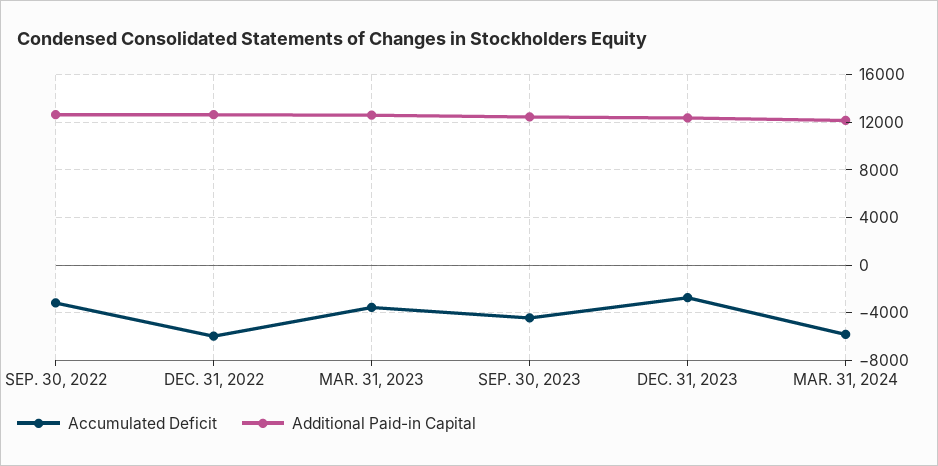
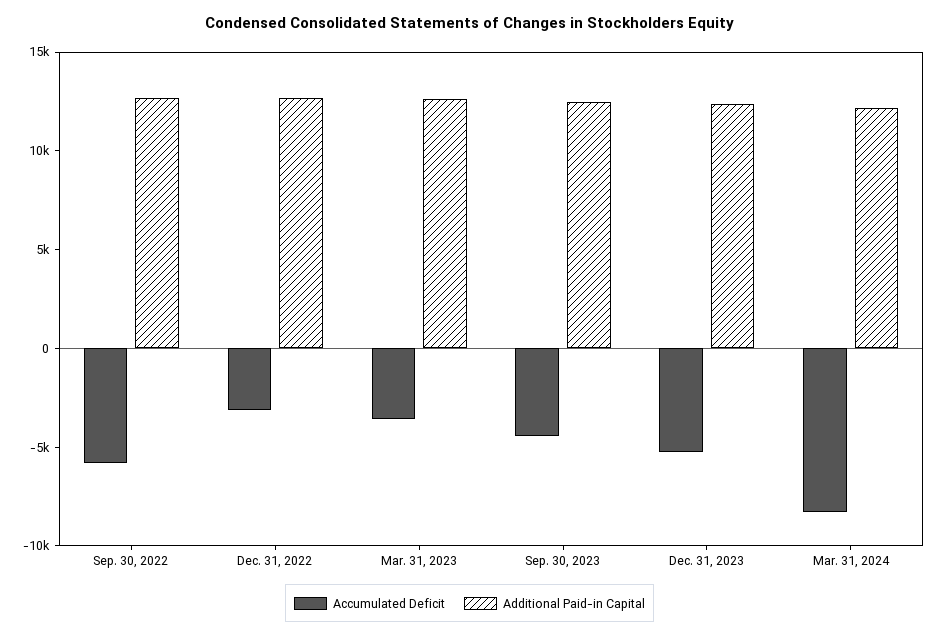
  {
    "Accumulated Deficit": {
-     "SEP. 30, 2022": -3000,
+     "SEP. 30, 2022": -6000,
-     "DEC. 31, 2022": -6000,
+     "DEC. 31, 2022": -3000,
      "MAR. 31, 2023": -4000,
      "SEP. 30, 2023": -4000,
-     "DEC. 31, 2023": -3000,
+     "DEC. 31, 2023": -5000,
-     "MAR. 31, 2024": -6000
+     "MAR. 31, 2024": -8000
    },
    "Additional Paid-in Capital": {
      "SEP. 30, 2022": 13000,
      "DEC. 31, 2022": 13000,
      "MAR. 31, 2023": 13000,
      "SEP. 30, 2023": 12000,
      "DEC. 31, 2023": 12000,
      "MAR. 31, 2024": 12000
    }
  }

